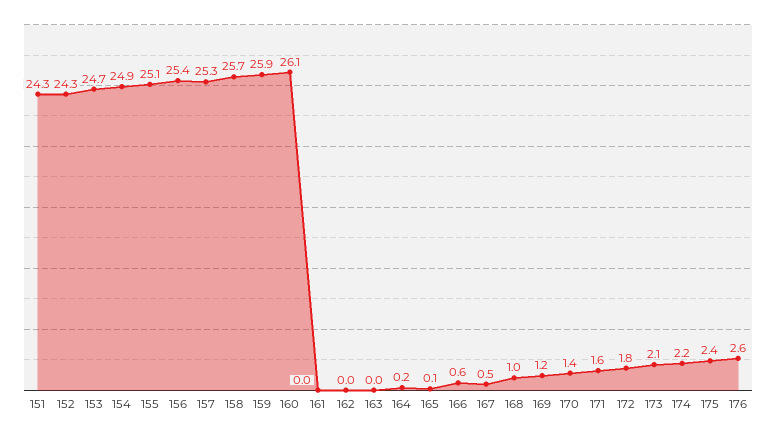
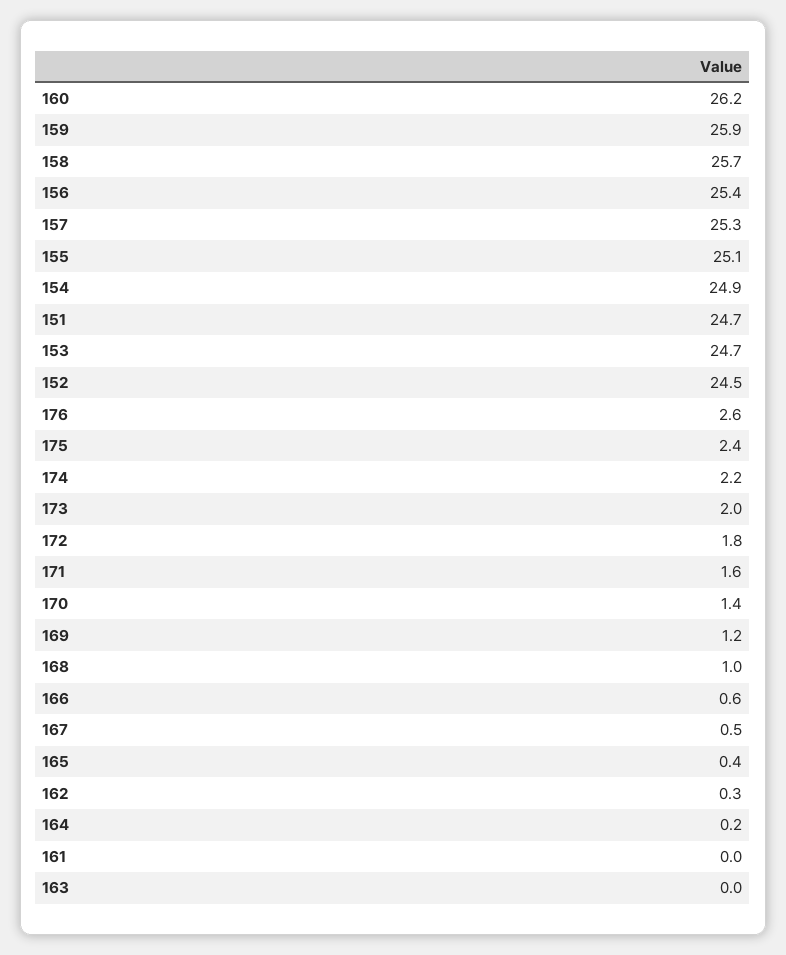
  {
-   "151": 24.3,
+   "151": 24.7,
-   "152": 24.3,
+   "152": 24.5,
    "153": 24.7,
    "154": 24.9,
    "155": 25.1,
    "156": 25.4,
    "157": 25.3,
    "158": 25.7,
    "159": 25.9,
-   "160": 26.1,
+   "160": 26.2,
    "161": 0,
-   "162": 0,
+   "162": 0.3,
    "163": 0,
    "164": 0.2,
-   "165": 0.1,
+   "165": 0.4,
    "166": 0.6,
    "167": 0.5,
    "168": 1,
    "169": 1.2,
    "170": 1.4,
    "171": 1.6,
    "172": 1.8,
-   "173": 2.1,
+   "173": 2,
    "174": 2.2,
    "175": 2.4,
    "176": 2.6
  }

